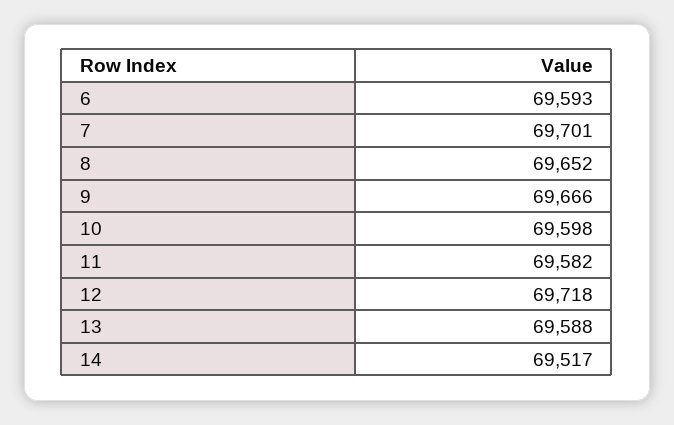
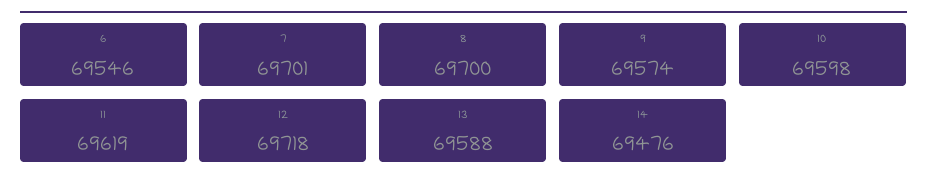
  {
-   "6": 69593,
+   "6": 69546,
    "7": 69701,
-   "8": 69652,
+   "8": 69700,
-   "9": 69666,
+   "9": 69574,
    "10": 69598,
-   "11": 69582,
+   "11": 69619,
    "12": 69718,
    "13": 69588,
-   "14": 69517
+   "14": 69476
  }

